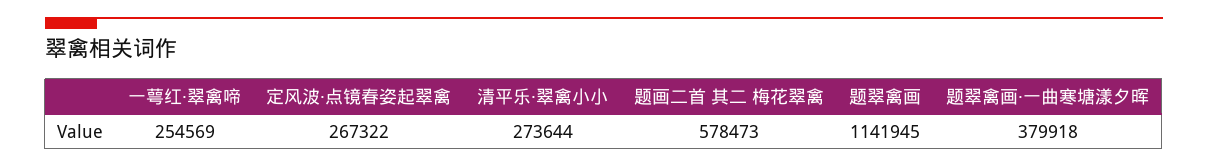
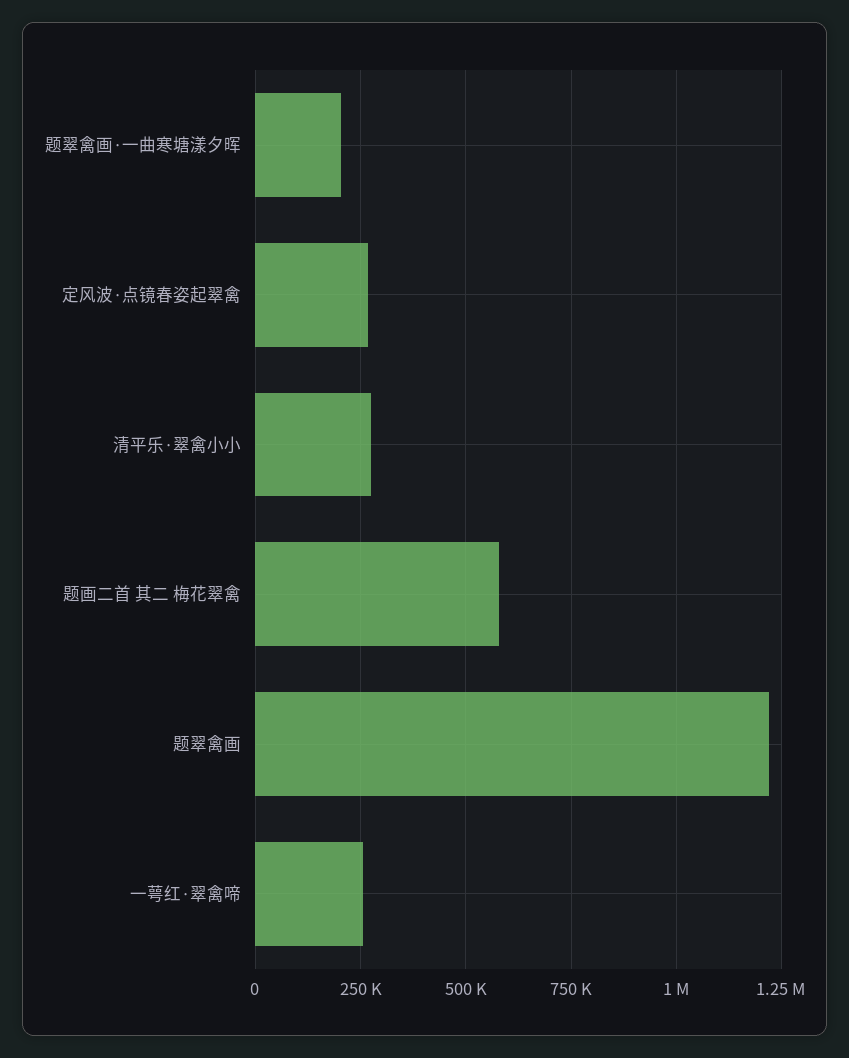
  {
    "一萼红·翠禽啼": 254569,
    "定风波·点镜春姿起翠禽": 267322,
    "清平乐·翠禽小小": 273644,
    "题画二首 其二 梅花翠禽": 578473,
-   "题翠禽画": 1141945,
+   "题翠禽画": 1225000,
-   "题翠禽画·一曲寒塘漾夕晖": 379918
+   "题翠禽画·一曲寒塘漾夕晖": 200000
  }

